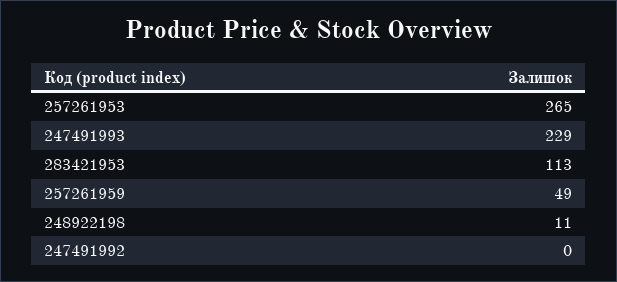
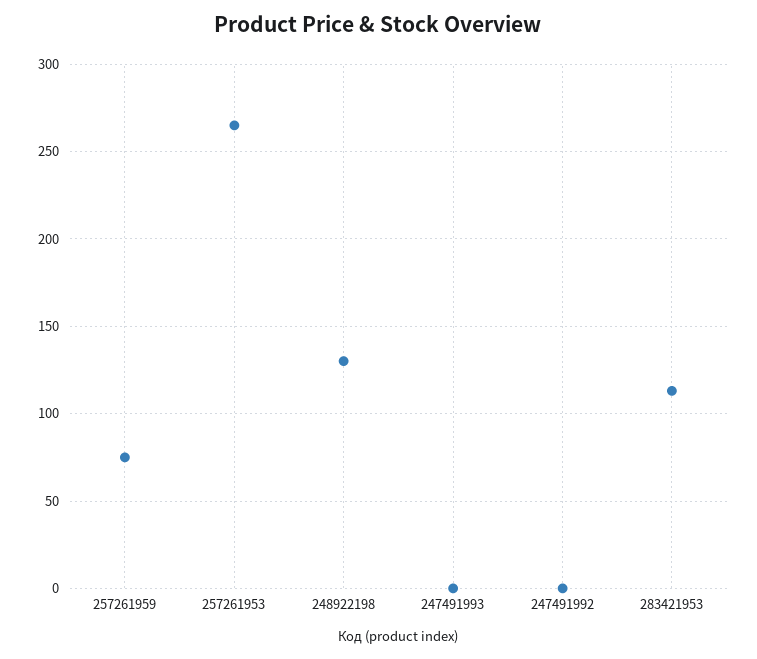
  {
    "257261953": 265,
-   "247491993": 229,
+   "247491993": 0,
    "283421953": 113,
-   "257261959": 49,
+   "257261959": 75,
-   "248922198": 11,
+   "248922198": 130,
    "247491992": 0
  }

